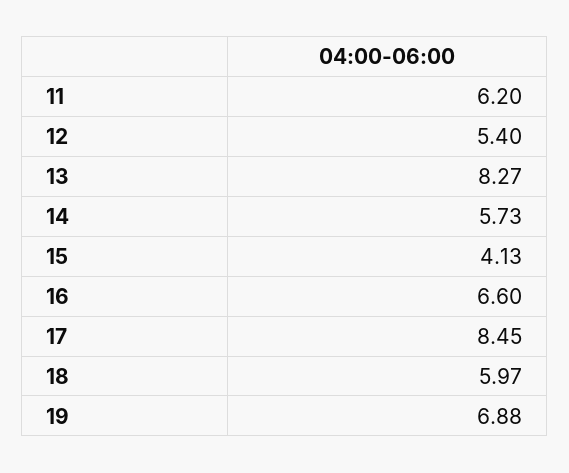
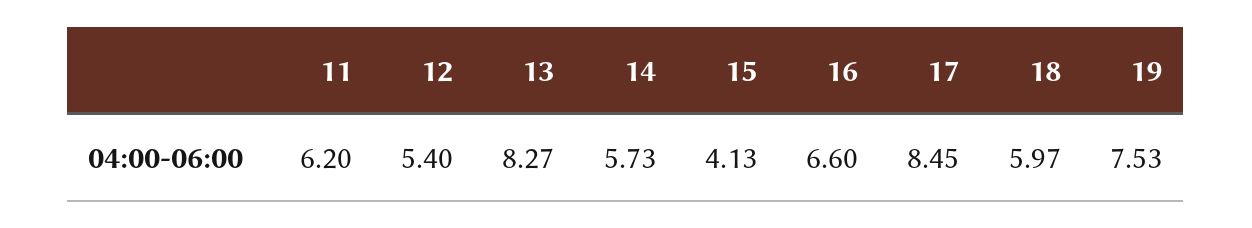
  {
    "11": 6.2,
    "12": 5.4,
    "13": 8.27,
    "14": 5.73,
    "15": 4.13,
    "16": 6.6,
    "17": 8.45,
    "18": 5.97,
-   "19": 6.88
+   "19": 7.53
  }

